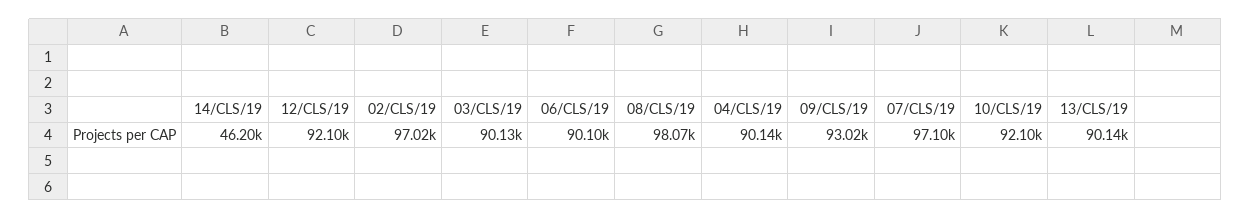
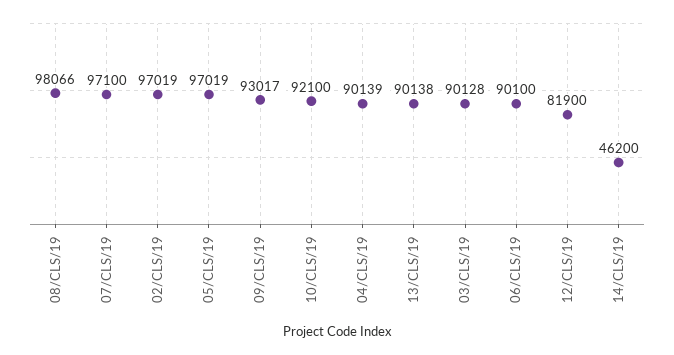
  {
    "14/CLS/19": 46200,
-   "12/CLS/19": 92100,
+   "12/CLS/19": 81900,
    "02/CLS/19": 97019,
    "03/CLS/19": 90128,
    "06/CLS/19": 90100,
    "08/CLS/19": 98066,
    "04/CLS/19": 90139,
    "09/CLS/19": 93017,
    "07/CLS/19": 97100,
    "10/CLS/19": 92100,
-   "13/CLS/19": 90138
+   "13/CLS/19": 90138,
+   "05/CLS/19": 97019
  }

